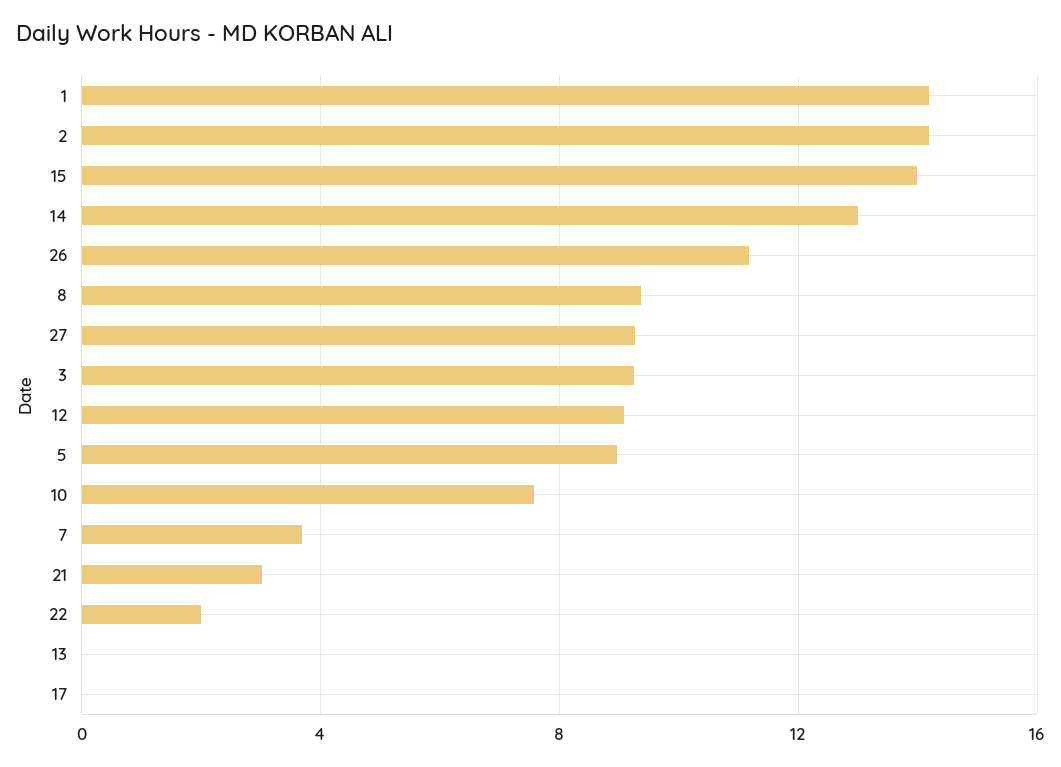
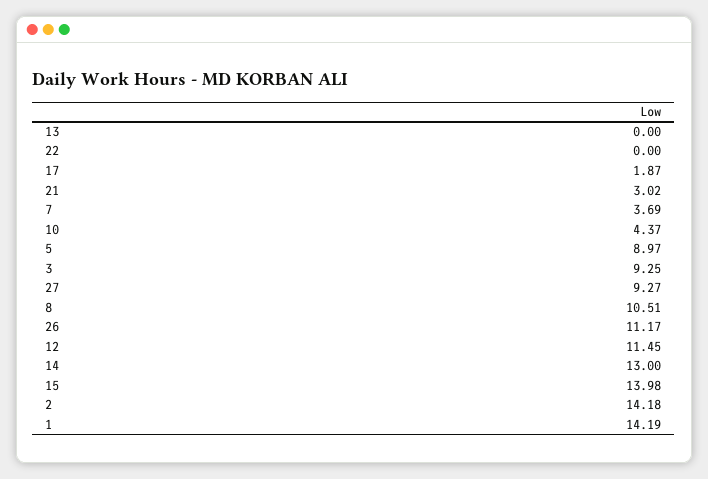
  {
    "1": 14.19,
    "2": 14.18,
    "15": 13.98,
    "14": 13,
    "26": 11.17,
-   "8": 9.5,
+   "8": 10.51,
    "27": 9.27,
    "3": 9.25,
-   "12": 9,
+   "12": 11.45,
    "5": 8.97,
-   "10": 7.5,
+   "10": 4.37,
    "7": 3.69,
    "21": 3.02,
-   "22": 2,
+   "22": 0,
    "13": 0,
-   "17": 0
+   "17": 1.87
  }

